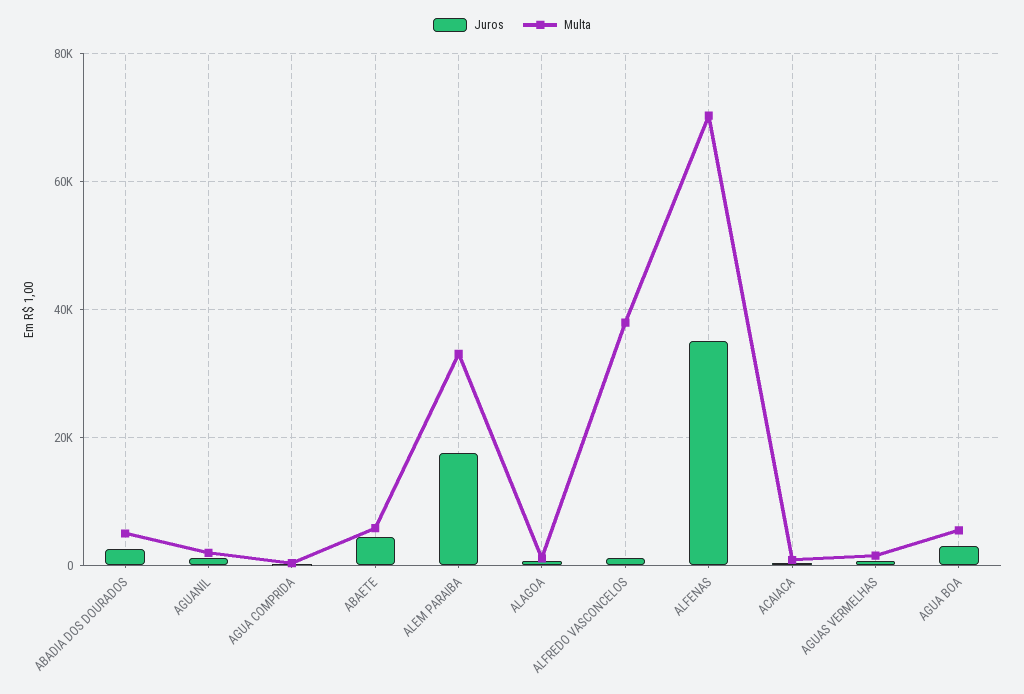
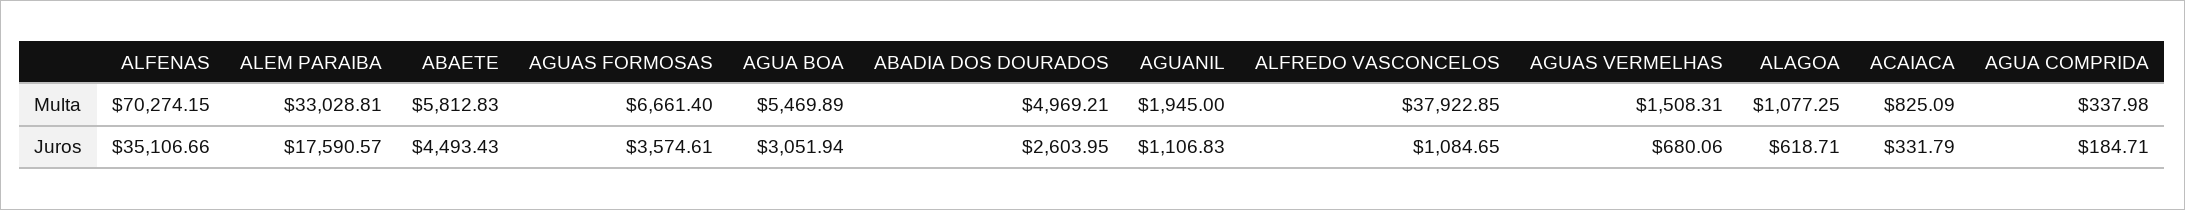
  {
    "Juros": {
      "ABADIA DOS DOURADOS": 2603.95,
      "AGUANIL": 1106.83,
      "AGUA COMPRIDA": 184.71,
      "ABAETE": 4493.43,
      "ALEM PARAIBA": 17590.57,
      "ALAGOA": 618.71,
      "ALFREDO VASCONCELOS": 1084.65,
      "ALFENAS": 35106.66,
      "ACAIACA": 331.79,
      "AGUAS VERMELHAS": 680.06,
-     "AGUA BOA": 3051.94
+     "AGUA BOA": 3051.94,
+     "AGUAS FORMOSAS": 3574.61
    },
    "Multa": {
      "ABADIA DOS DOURADOS": 4969.21,
      "AGUANIL": 1945,
      "AGUA COMPRIDA": 337.98,
      "ABAETE": 5812.83,
      "ALEM PARAIBA": 33028.81,
      "ALAGOA": 1077.25,
      "ALFREDO VASCONCELOS": 37922.85,
      "ALFENAS": 70274.15,
      "ACAIACA": 825.09,
      "AGUAS VERMELHAS": 1508.31,
-     "AGUA BOA": 5469.89
+     "AGUA BOA": 5469.89,
+     "AGUAS FORMOSAS": 6661.4
    }
  }

